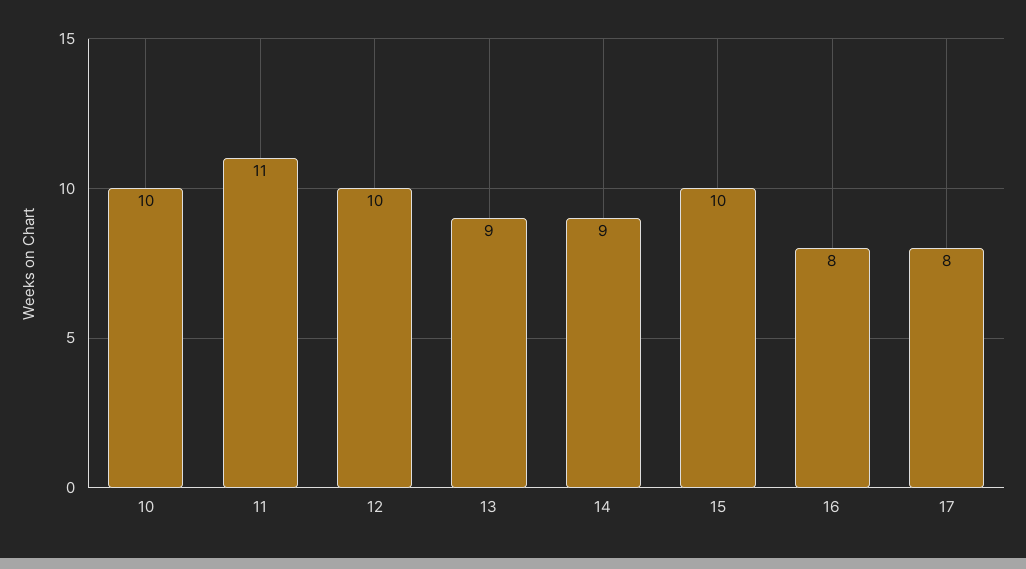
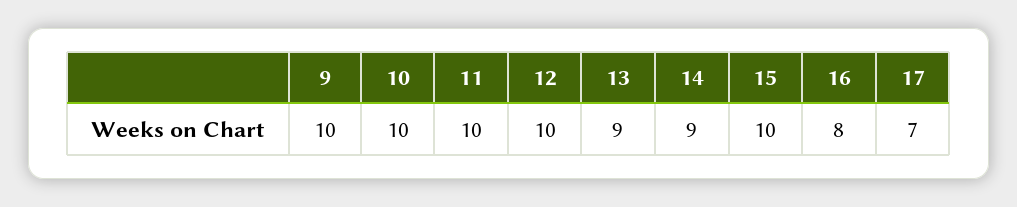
  {
    "10": 10,
-   "11": 11,
+   "11": 10,
    "12": 10,
    "13": 9,
    "14": 9,
    "15": 10,
    "16": 8,
-   "17": 8
+   "17": 7,
+   "9": 10
  }

